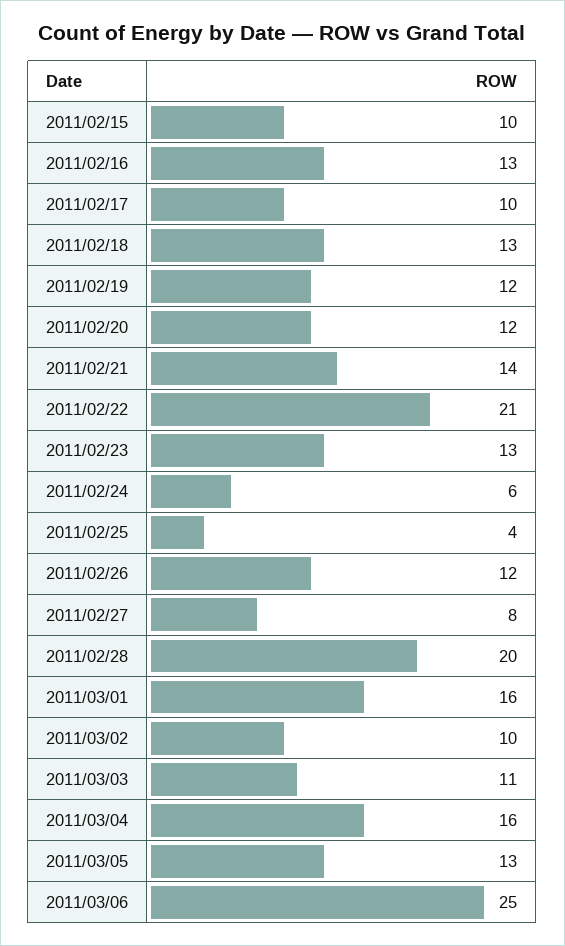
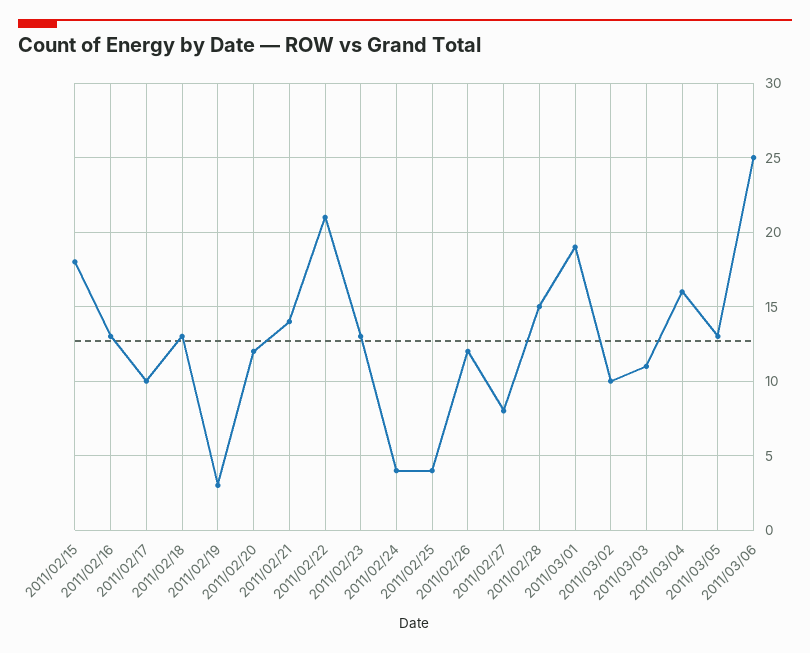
  {
-   "2011/02/15": 10,
+   "2011/02/15": 18,
    "2011/02/16": 13,
    "2011/02/17": 10,
    "2011/02/18": 13,
-   "2011/02/19": 12,
+   "2011/02/19": 3,
    "2011/02/20": 12,
    "2011/02/21": 14,
    "2011/02/22": 21,
    "2011/02/23": 13,
-   "2011/02/24": 6,
+   "2011/02/24": 4,
    "2011/02/25": 4,
    "2011/02/26": 12,
    "2011/02/27": 8,
-   "2011/02/28": 20,
+   "2011/02/28": 15,
-   "2011/03/01": 16,
+   "2011/03/01": 19,
    "2011/03/02": 10,
    "2011/03/03": 11,
    "2011/03/04": 16,
    "2011/03/05": 13,
    "2011/03/06": 25
  }

